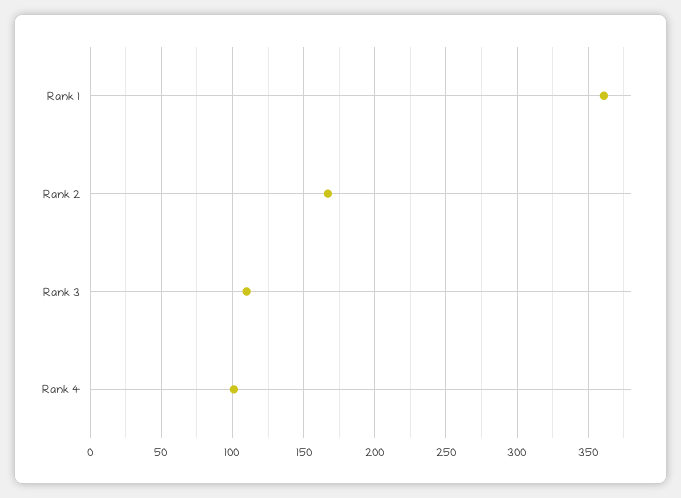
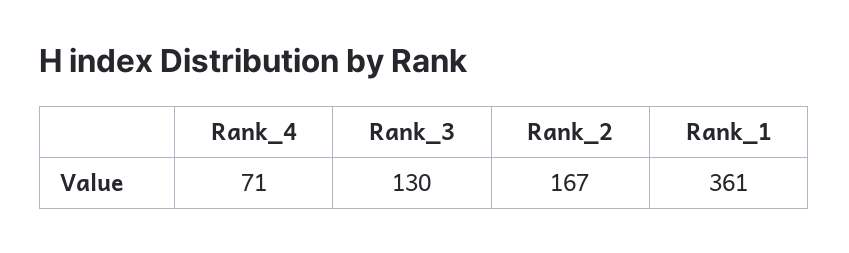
  {
    "Rank 1": 361,
    "Rank 2": 167,
-   "Rank 3": 110,
+   "Rank 3": 130,
-   "Rank 4": 100
+   "Rank 4": 71
  }

